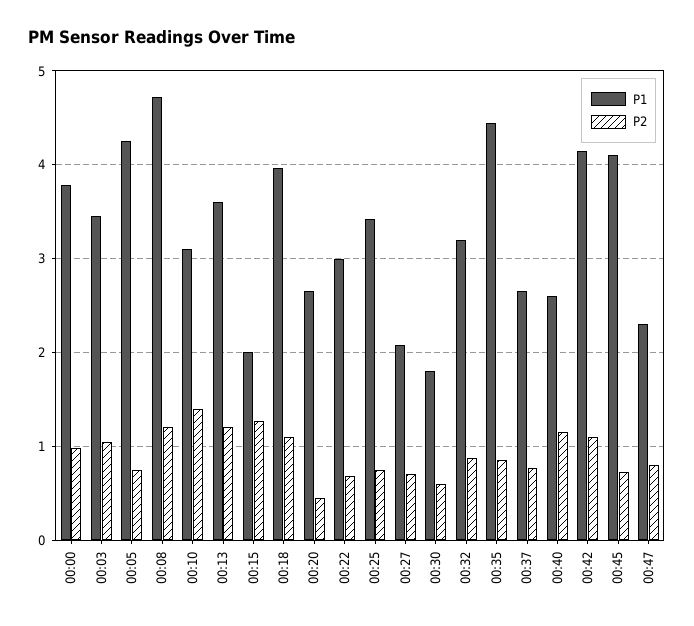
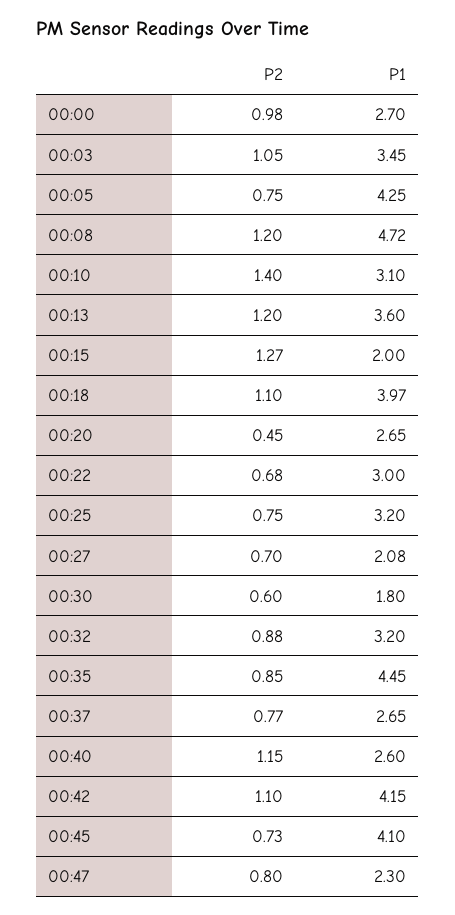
  {
    "P1": {
-     "00:00": 3.8,
+     "00:00": 2.7,
      "00:03": 3.45,
      "00:05": 4.25,
      "00:08": 4.72,
      "00:10": 3.1,
      "00:13": 3.6,
      "00:15": 2,
      "00:18": 3.97,
      "00:20": 2.65,
      "00:22": 3,
-     "00:25": 3.4,
+     "00:25": 3.2,
      "00:27": 2.08,
      "00:30": 1.8,
      "00:32": 3.2,
      "00:35": 4.45,
      "00:37": 2.65,
      "00:40": 2.6,
      "00:42": 4.15,
      "00:45": 4.1,
      "00:47": 2.3
    },
    "P2": {
      "00:00": 0.98,
      "00:03": 1.05,
      "00:05": 0.75,
      "00:08": 1.2,
      "00:10": 1.4,
      "00:13": 1.2,
      "00:15": 1.27,
      "00:18": 1.1,
      "00:20": 0.45,
      "00:22": 0.68,
      "00:25": 0.75,
      "00:27": 0.7,
      "00:30": 0.6,
      "00:32": 0.88,
      "00:35": 0.85,
      "00:37": 0.77,
      "00:40": 1.15,
      "00:42": 1.1,
      "00:45": 0.73,
      "00:47": 0.8
    }
  }

